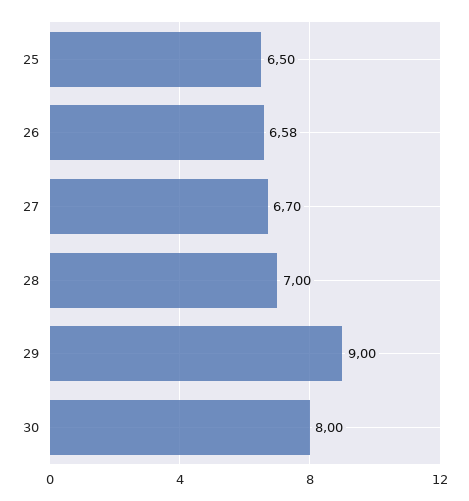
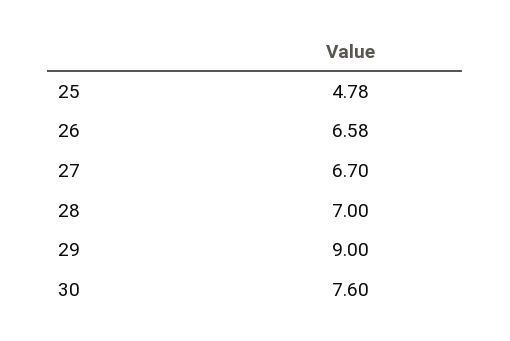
  {
-   "25": 6.5,
+   "25": 4.78,
    "26": 6.58,
    "27": 6.7,
    "28": 7,
    "29": 9,
-   "30": 8
+   "30": 7.6
  }

